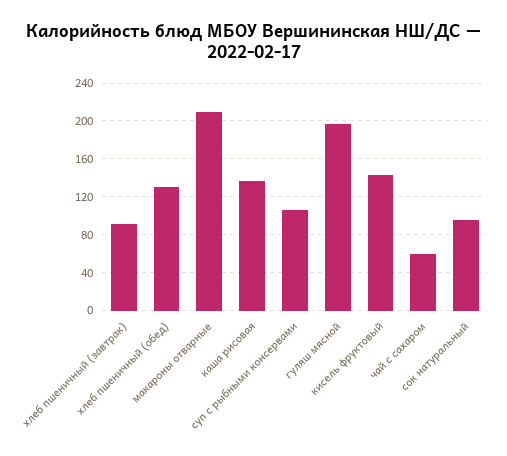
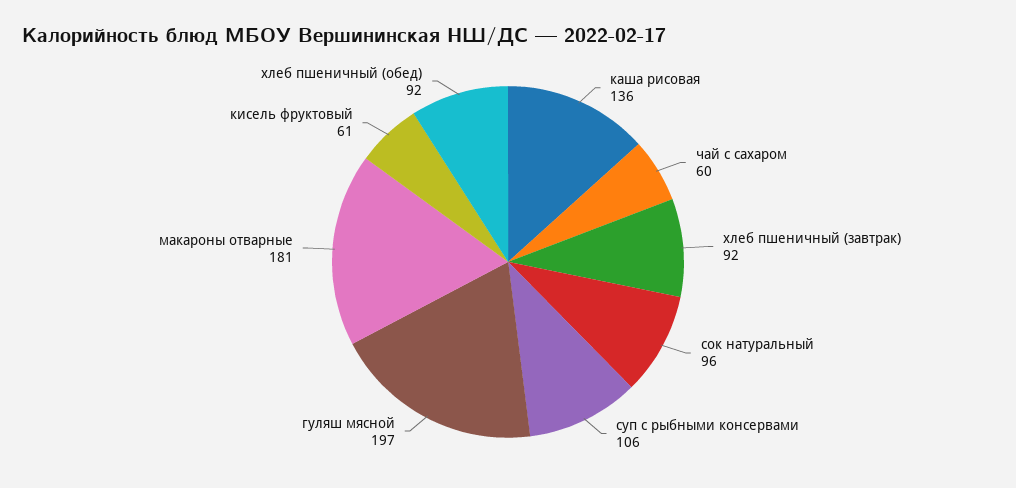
  {
    "хлеб пшеничный (завтрак)": 92,
-   "хлеб пшеничный (обед)": 130,
+   "хлеб пшеничный (обед)": 92,
-   "макароны отварные": 210,
+   "макароны отварные": 181,
    "каша рисовая": 136,
    "суп с рыбными консервами": 106,
    "гуляш мясной": 197,
-   "кисель фруктовый": 140,
+   "кисель фруктовый": 61,
    "чай с сахаром": 60,
    "сок натуральный": 96
  }

